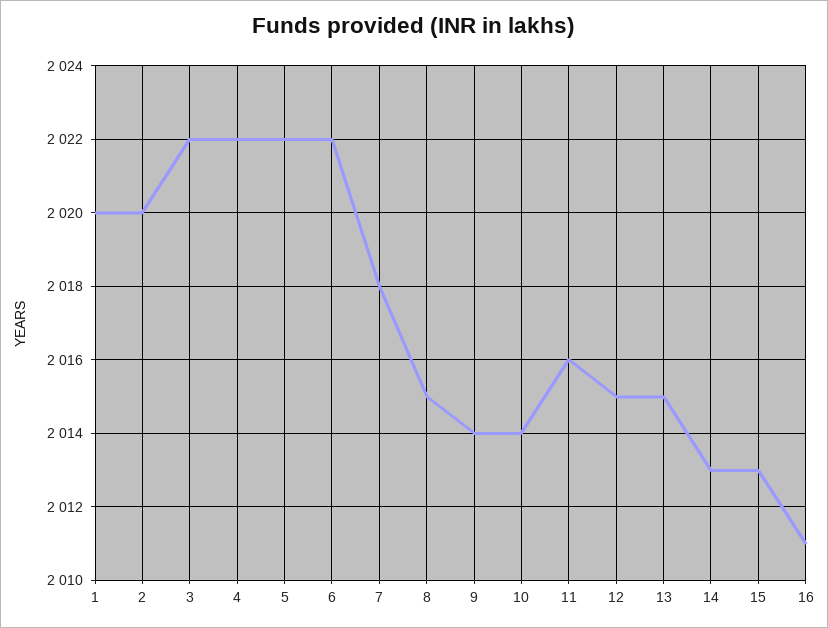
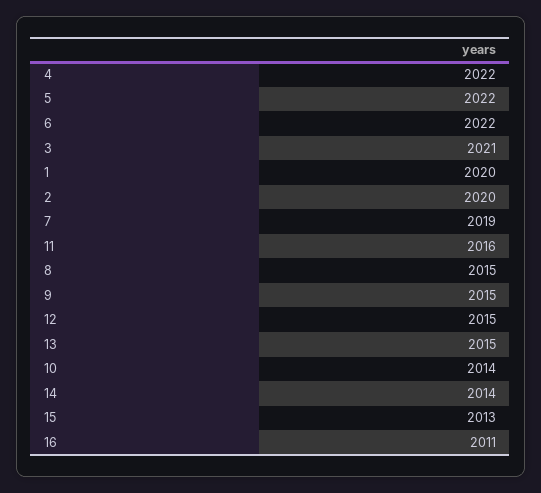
  {
    "1": 2020,
    "2": 2020,
-   "3": 2022,
+   "3": 2021,
    "4": 2022,
    "5": 2022,
    "6": 2022,
-   "7": 2018,
+   "7": 2019,
    "8": 2015,
-   "9": 2014,
+   "9": 2015,
    "10": 2014,
    "11": 2016,
    "12": 2015,
    "13": 2015,
-   "14": 2013,
+   "14": 2014,
    "15": 2013,
    "16": 2011
  }

